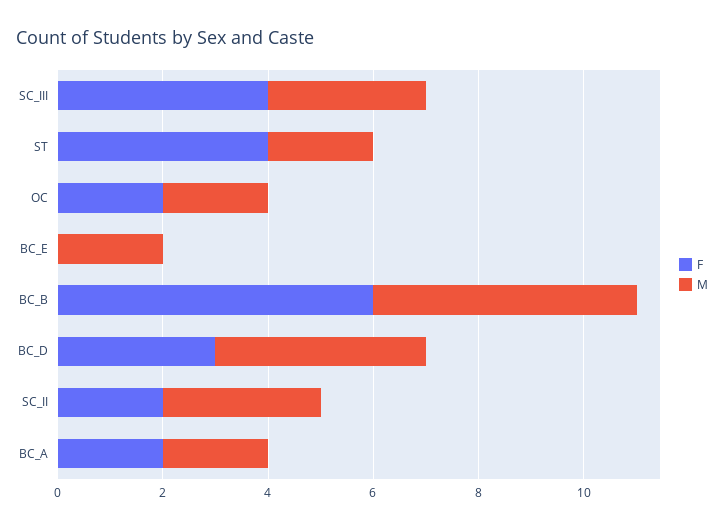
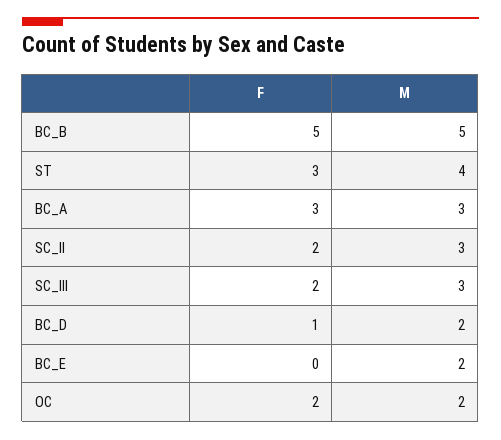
  {
    "F": {
-     "SC_III": 4,
+     "SC_III": 2,
-     "ST": 4,
+     "ST": 3,
      "OC": 2,
      "BC_E": 0,
-     "BC_B": 6,
+     "BC_B": 5,
-     "BC_D": 3,
+     "BC_D": 1,
      "SC_II": 2,
-     "BC_A": 2
+     "BC_A": 3
    },
    "M": {
      "SC_III": 3,
-     "ST": 2,
+     "ST": 4,
      "OC": 2,
      "BC_E": 2,
      "BC_B": 5,
-     "BC_D": 4,
+     "BC_D": 2,
      "SC_II": 3,
-     "BC_A": 2
+     "BC_A": 3
    }
  }

